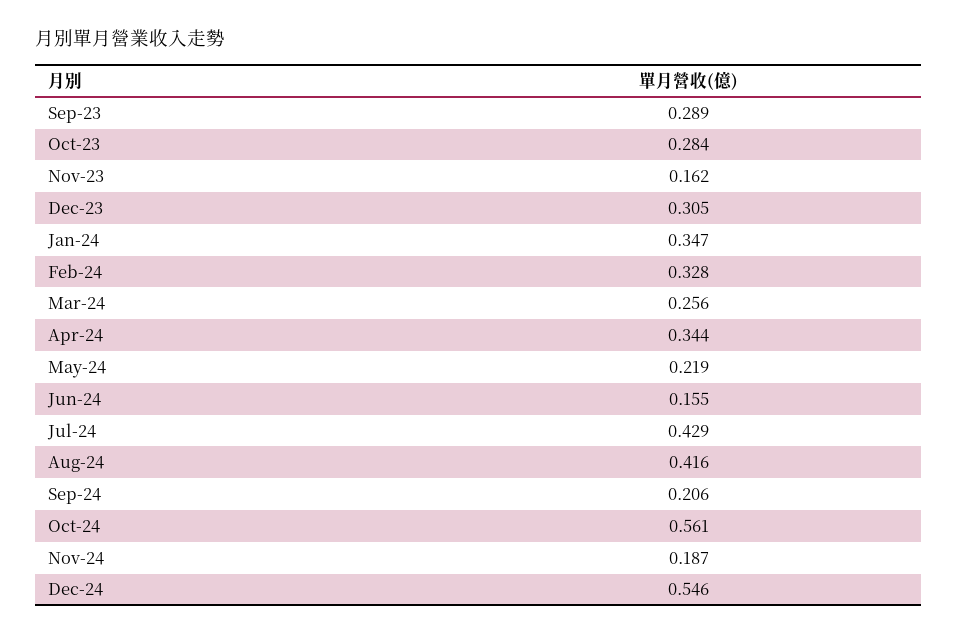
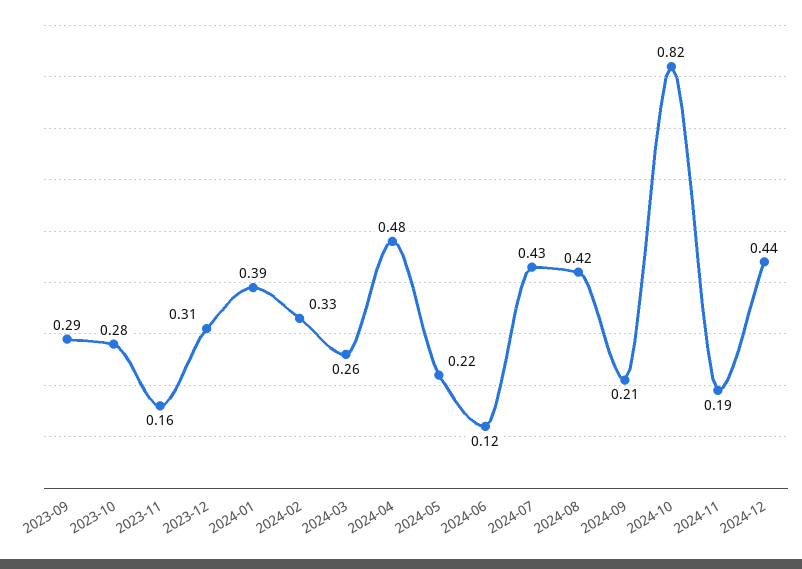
  {
    "Sep-23": 0.289,
    "Oct-23": 0.284,
    "Nov-23": 0.162,
    "Dec-23": 0.305,
-   "Jan-24": 0.347,
+   "Jan-24": 0.39,
    "Feb-24": 0.328,
    "Mar-24": 0.256,
-   "Apr-24": 0.344,
+   "Apr-24": 0.48,
    "May-24": 0.219,
-   "Jun-24": 0.155,
+   "Jun-24": 0.12,
    "Jul-24": 0.429,
    "Aug-24": 0.416,
    "Sep-24": 0.206,
-   "Oct-24": 0.561,
+   "Oct-24": 0.82,
    "Nov-24": 0.187,
-   "Dec-24": 0.546
+   "Dec-24": 0.44
  }

